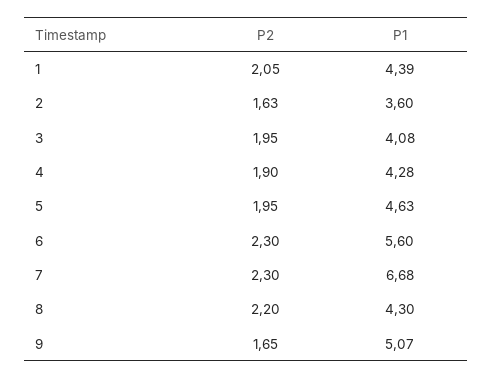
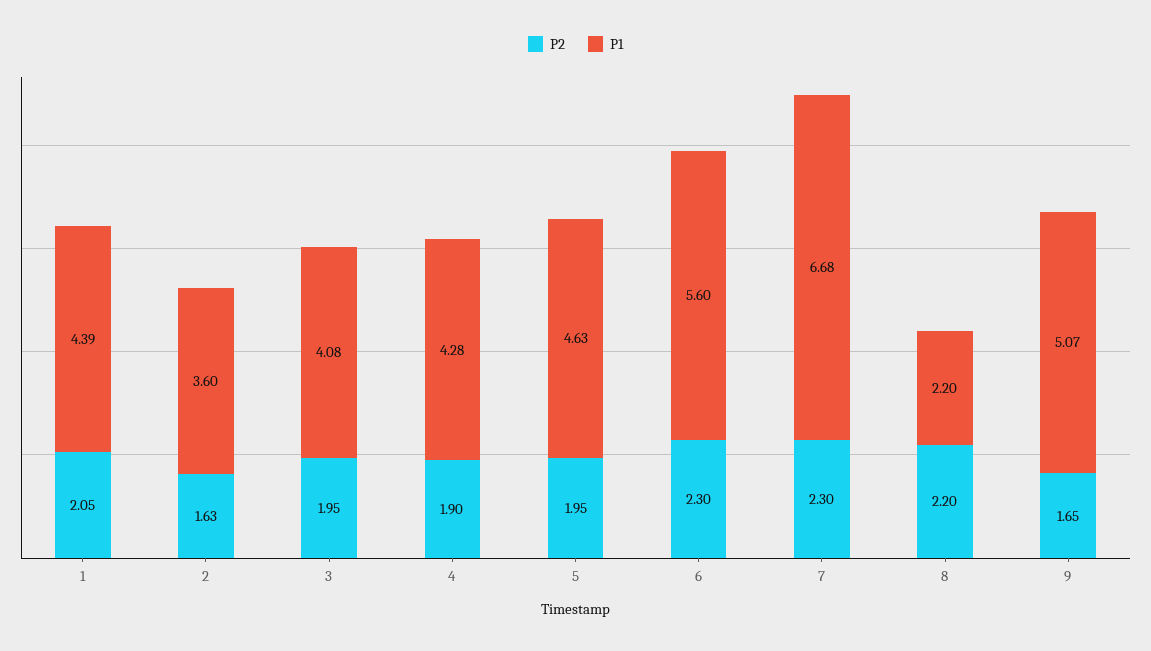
  {
    "P2": {
      "1": 2.05,
      "2": 1.63,
      "3": 1.95,
      "4": 1.9,
      "5": 1.95,
      "6": 2.3,
      "7": 2.3,
      "8": 2.2,
      "9": 1.65
    },
    "P1": {
      "1": 4.39,
      "2": 3.6,
      "3": 4.08,
      "4": 4.28,
      "5": 4.63,
      "6": 5.6,
      "7": 6.68,
-     "8": 4.3,
+     "8": 2.2,
      "9": 5.07
    }
  }

